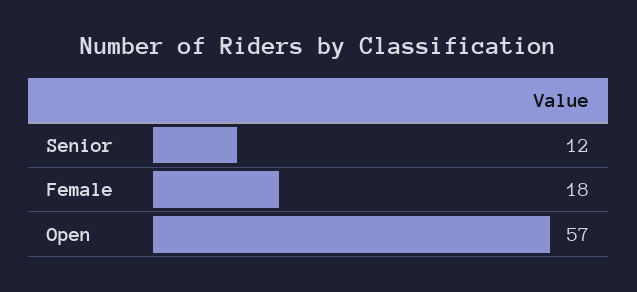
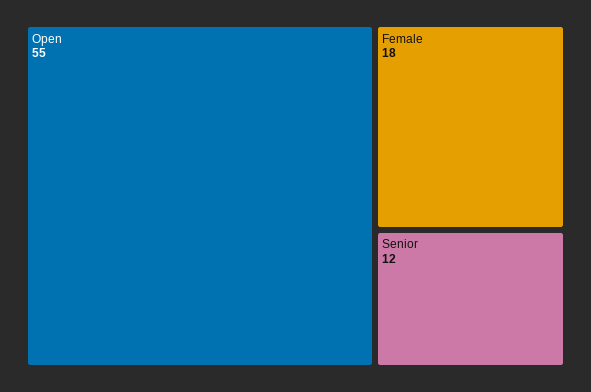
  {
    "Senior": 12,
    "Female": 18,
-   "Open": 57
+   "Open": 55
  }

